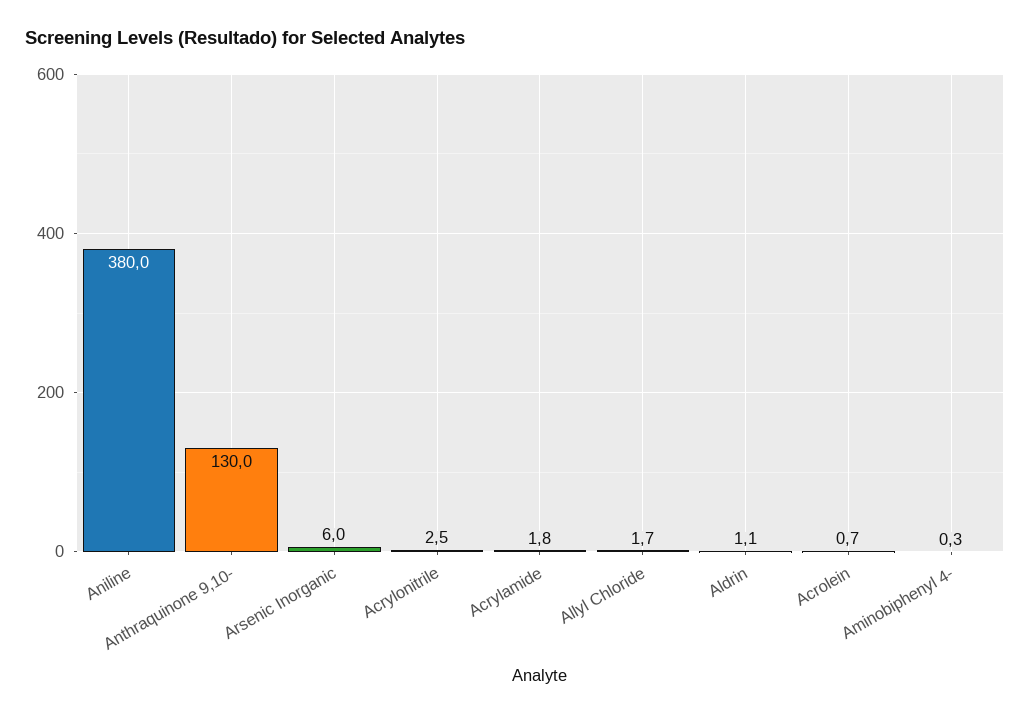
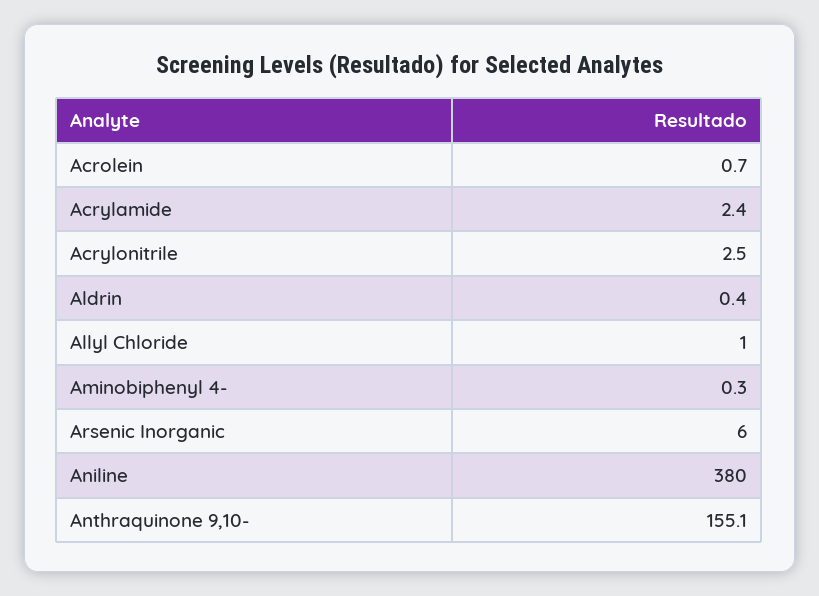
  {
    "Aniline": 380,
-   "Anthraquinone 9,10-": 130,
+   "Anthraquinone 9,10-": 155.1,
    "Arsenic Inorganic": 6,
    "Acrylonitrile": 2.5,
-   "Acrylamide": 1.8,
+   "Acrylamide": 2.4,
-   "Allyl Chloride": 1.7,
+   "Allyl Chloride": 1,
-   "Aldrin": 1.1,
+   "Aldrin": 0.4,
    "Acrolein": 0.7,
    "Aminobiphenyl 4-": 0.3
  }

